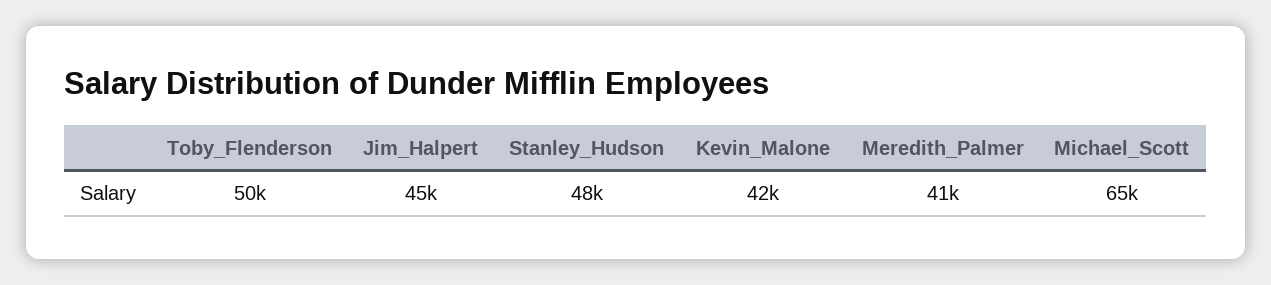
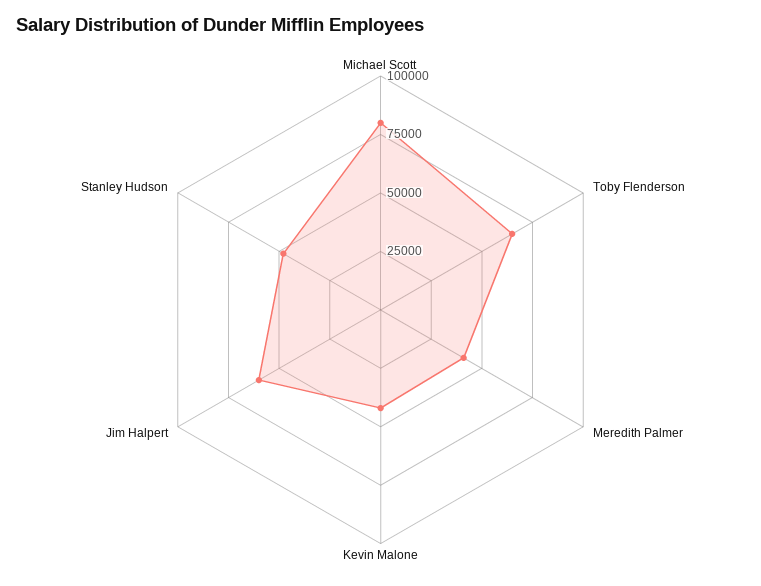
  {
-   "Toby_Flenderson": 50000,
+   "Toby_Flenderson": 65000,
-   "Jim_Halpert": 45000,
+   "Jim_Halpert": 60000,
    "Stanley_Hudson": 48000,
    "Kevin_Malone": 42000,
    "Meredith_Palmer": 41000,
-   "Michael_Scott": 65000
+   "Michael_Scott": 80000
  }

